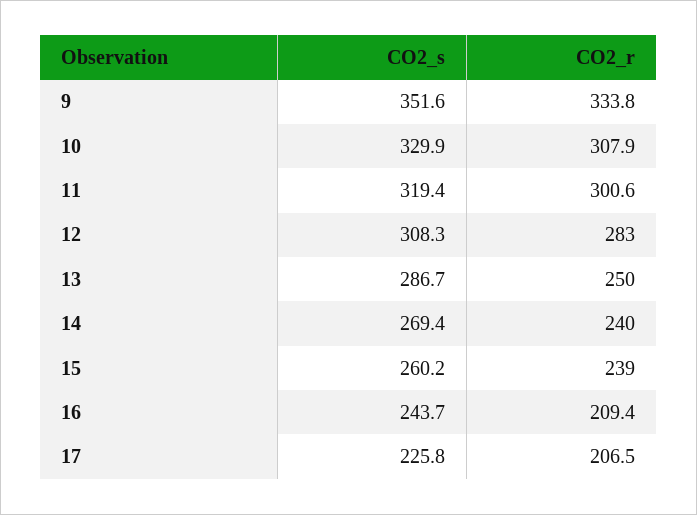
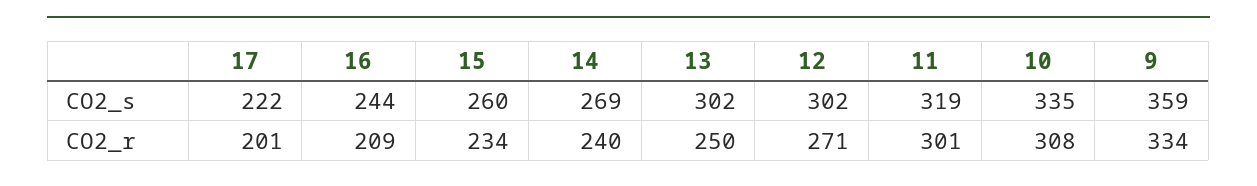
  {
    "CO2_s": {
-     "9": 351.6,
+     "9": 359,
-     "10": 329.9,
+     "10": 335,
      "11": 319.4,
-     "12": 308.3,
+     "12": 302,
-     "13": 286.7,
+     "13": 302,
      "14": 269.4,
      "15": 260.2,
      "16": 243.7,
-     "17": 225.8
+     "17": 222
    },
    "CO2_r": {
      "9": 333.8,
      "10": 307.9,
      "11": 300.6,
-     "12": 283,
+     "12": 271,
      "13": 250,
      "14": 240,
-     "15": 239,
+     "15": 234,
      "16": 209.4,
-     "17": 206.5
+     "17": 201
    }
  }

